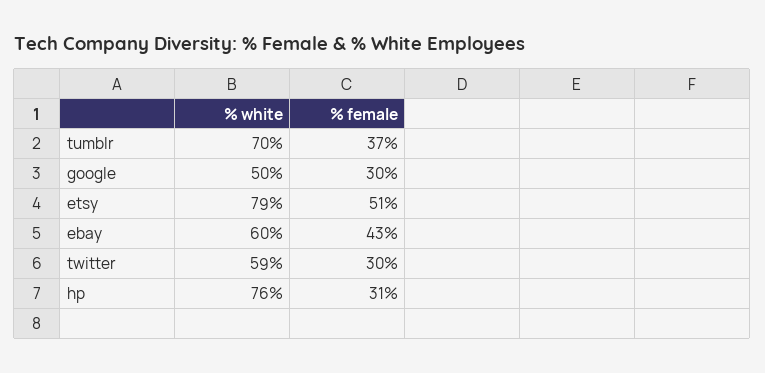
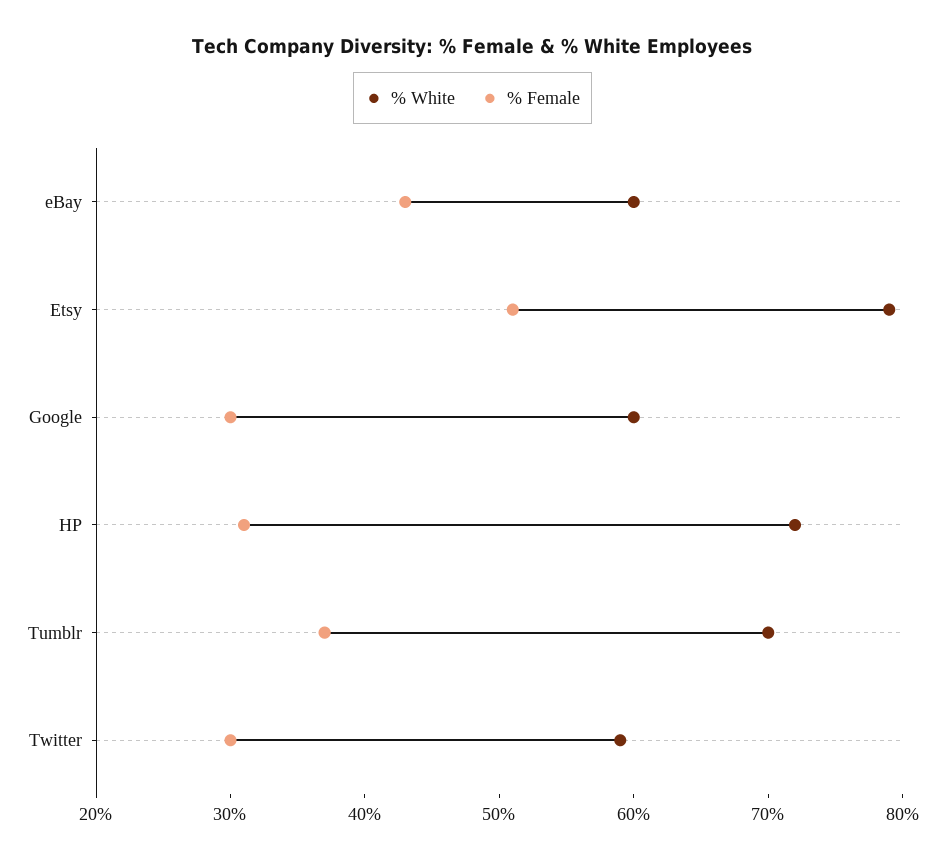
  {
    "% white": {
      "tumblr": 70,
-     "google": 50,
+     "google": 60,
      "etsy": 79,
      "ebay": 60,
      "twitter": 59,
-     "hp": 76
+     "hp": 72
    },
    "% female": {
      "tumblr": 37,
      "google": 30,
      "etsy": 51,
      "ebay": 43,
      "twitter": 30,
      "hp": 31
    }
  }

